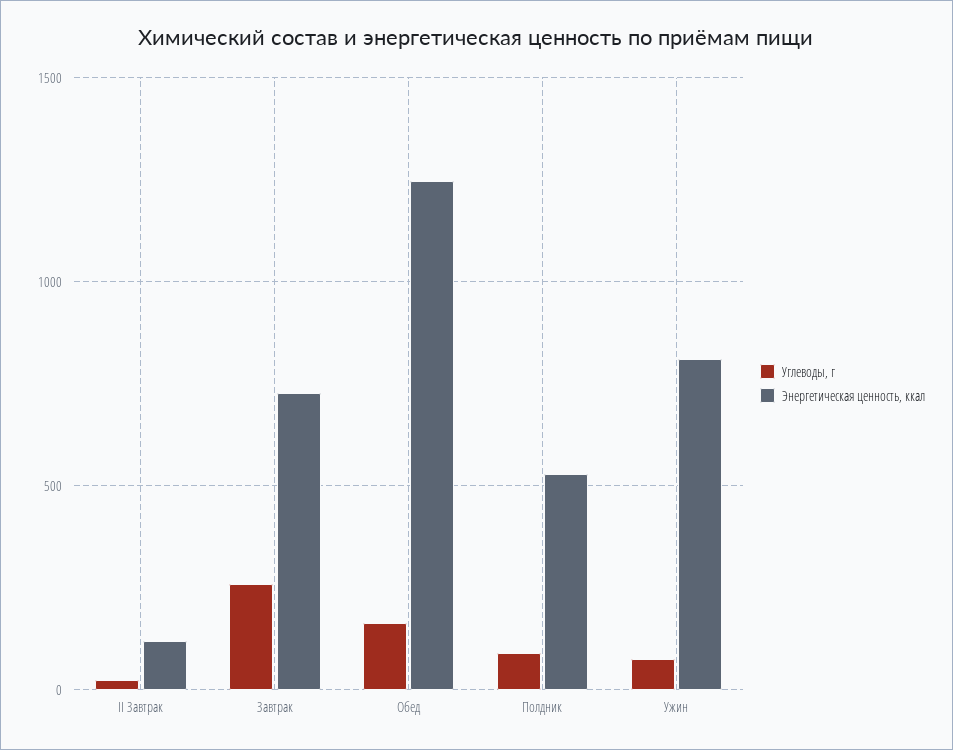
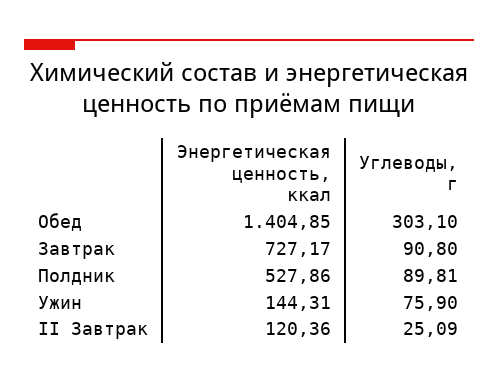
  {
    "Углеводы, г": {
      "II Завтрак": 25.09,
-     "Завтрак": 250,
+     "Завтрак": 90.8,
-     "Обед": 150,
+     "Обед": 303.1,
      "Полдник": 89.81,
      "Ужин": 75.9
    },
    "Энергетическая ценность, ккал": {
      "II Завтрак": 120.36,
      "Завтрак": 727.17,
-     "Обед": 1250,
+     "Обед": 1404.85,
      "Полдник": 527.86,
-     "Ужин": 800
+     "Ужин": 144.31
    }
  }

